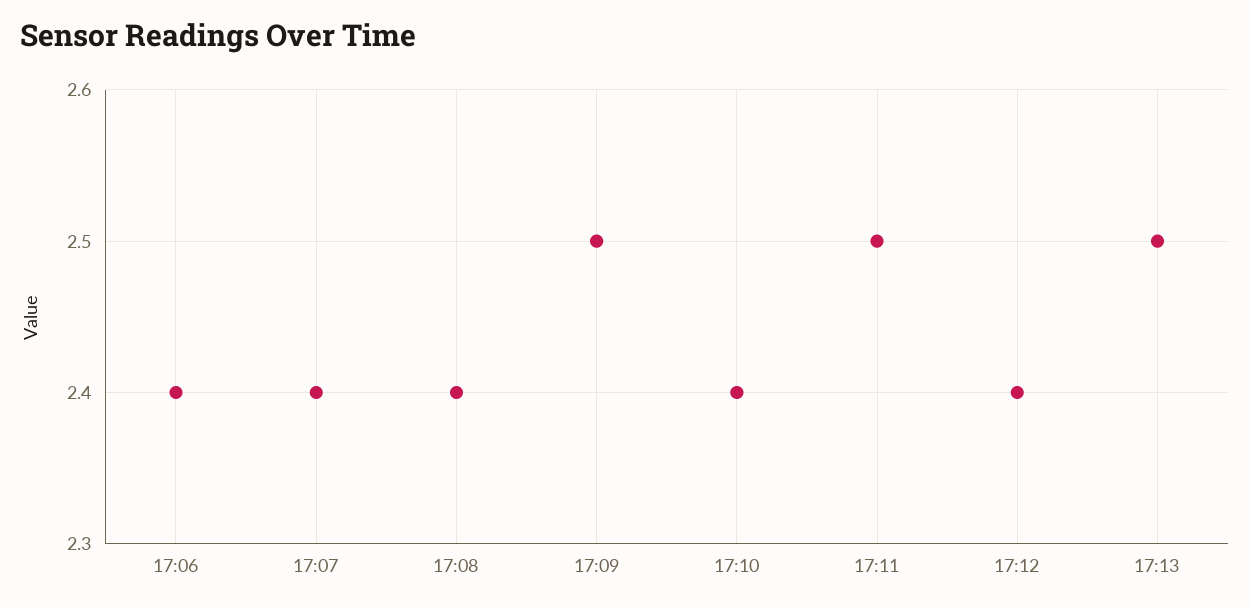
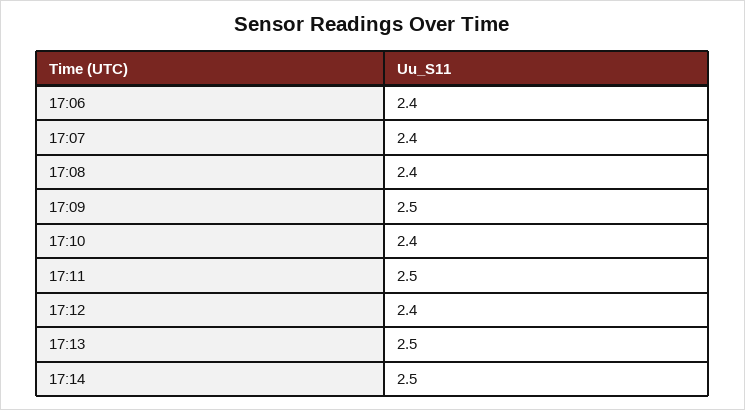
  {
    "17:06": 2.4,
    "17:07": 2.4,
    "17:08": 2.4,
    "17:09": 2.5,
    "17:10": 2.4,
    "17:11": 2.5,
    "17:12": 2.4,
-   "17:13": 2.5
+   "17:13": 2.5,
+   "17:14": 2.5
  }

